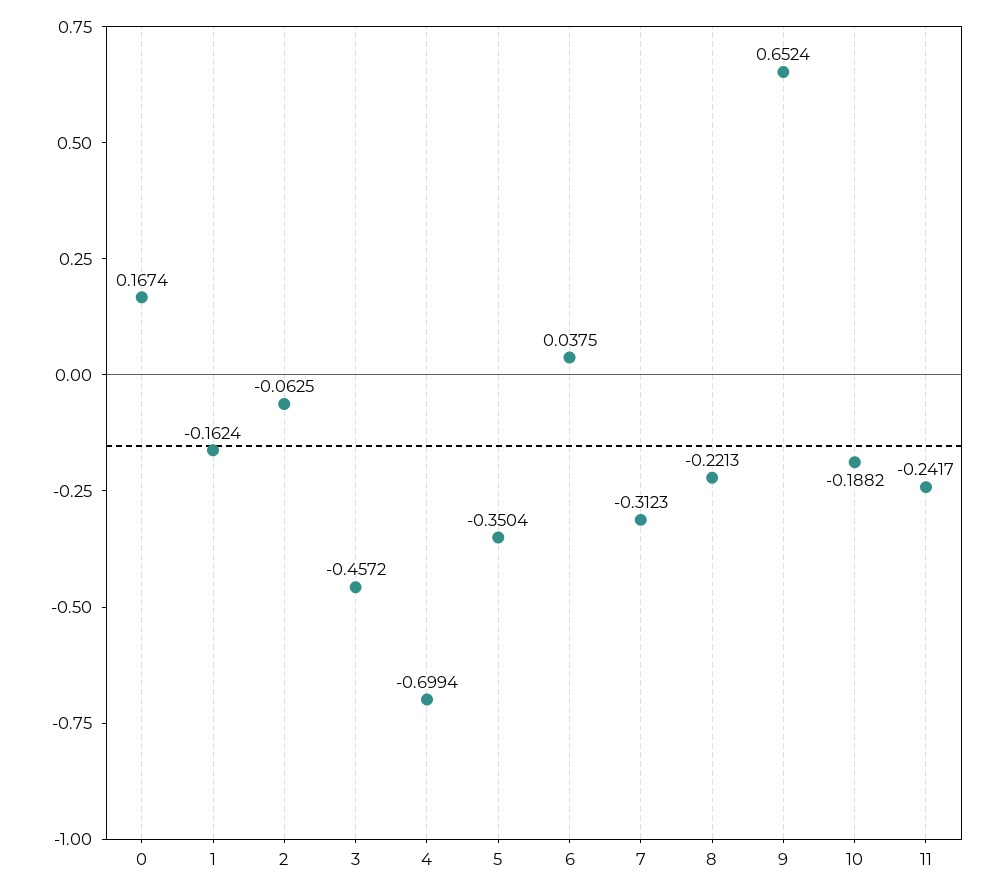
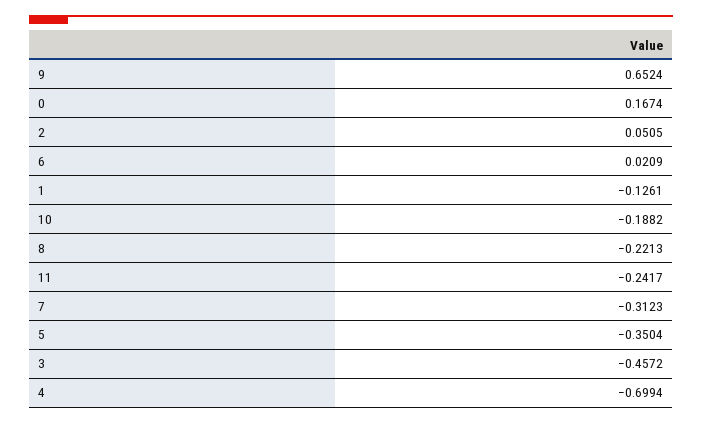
  {
    "0": 0.1674,
-   "1": -0.1624,
+   "1": -0.1261,
-   "2": -0.0625,
+   "2": 0.0505,
    "3": -0.4572,
    "4": -0.6994,
    "5": -0.3504,
-   "6": 0.0375,
+   "6": 0.0209,
    "7": -0.3123,
    "8": -0.2213,
    "9": 0.6524,
    "10": -0.1882,
    "11": -0.2417
  }

